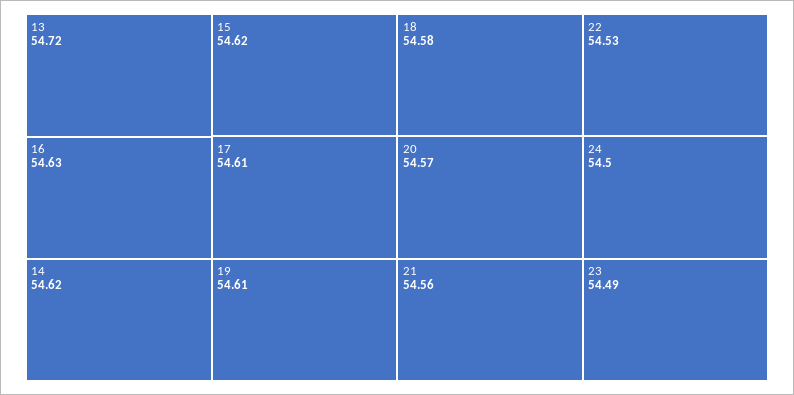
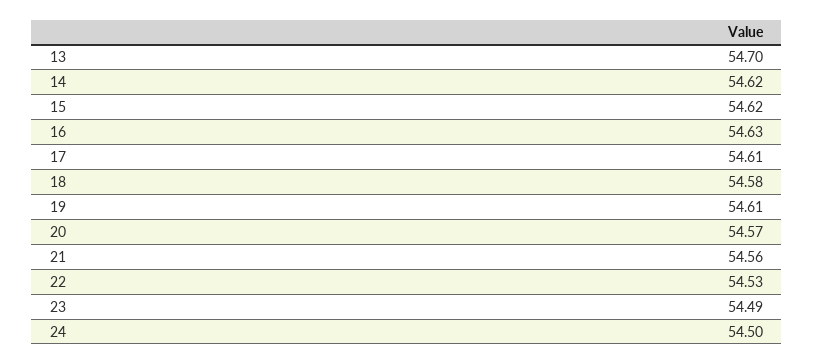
  {
-   "13": 54.72,
+   "13": 54.7,
    "16": 54.63,
    "14": 54.62,
    "15": 54.62,
    "17": 54.61,
    "19": 54.61,
    "18": 54.58,
    "20": 54.57,
    "21": 54.56,
    "22": 54.53,
    "24": 54.5,
    "23": 54.49
  }

